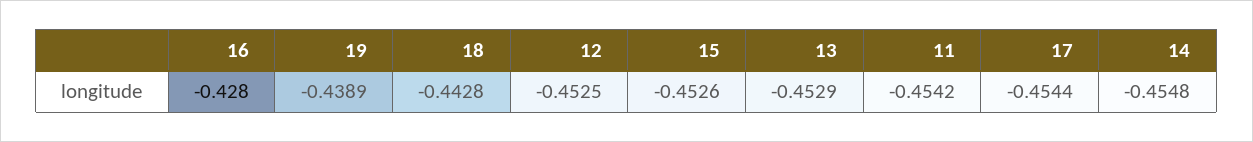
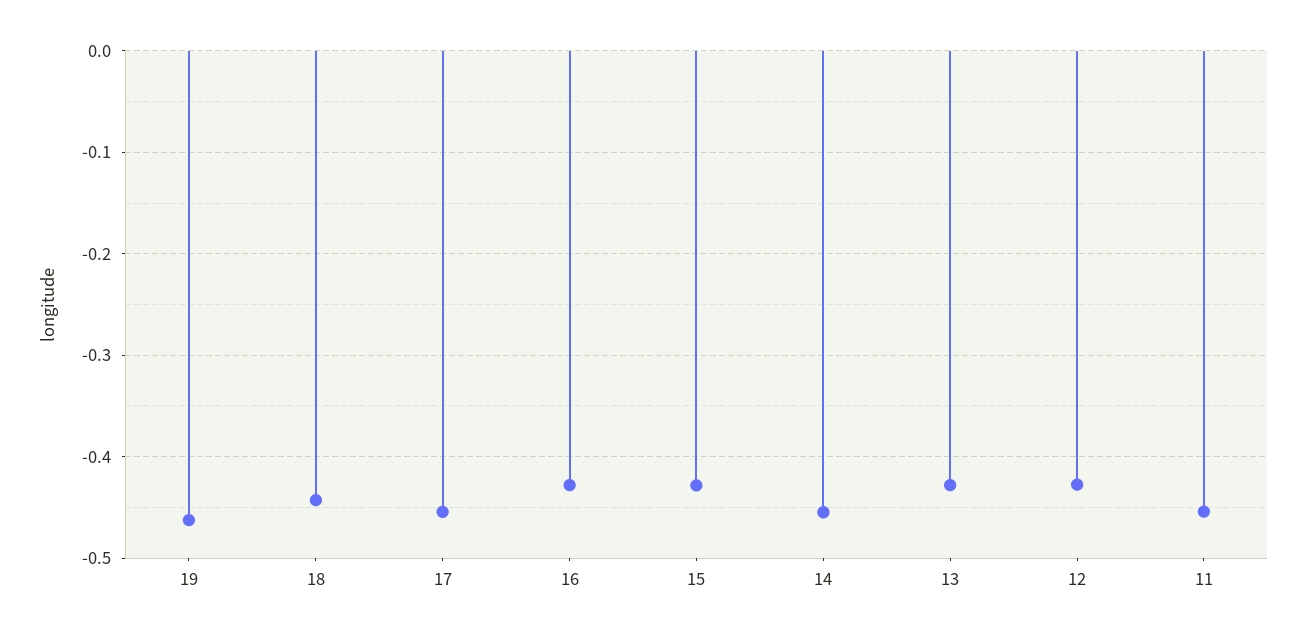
  {
    "16": -0.428,
-   "19": -0.4389,
+   "19": -0.46,
    "18": -0.4428,
-   "12": -0.4525,
+   "12": -0.43,
-   "15": -0.4526,
+   "15": -0.43,
-   "13": -0.4529,
+   "13": -0.43,
    "11": -0.4542,
    "17": -0.4544,
    "14": -0.4548
  }

